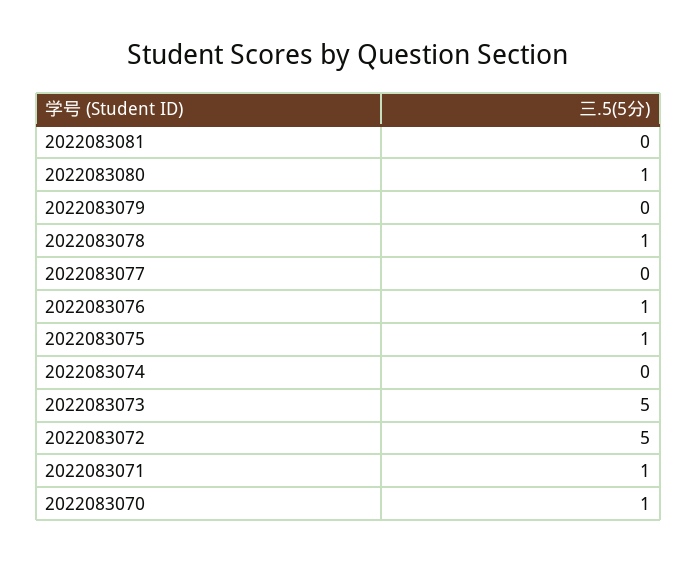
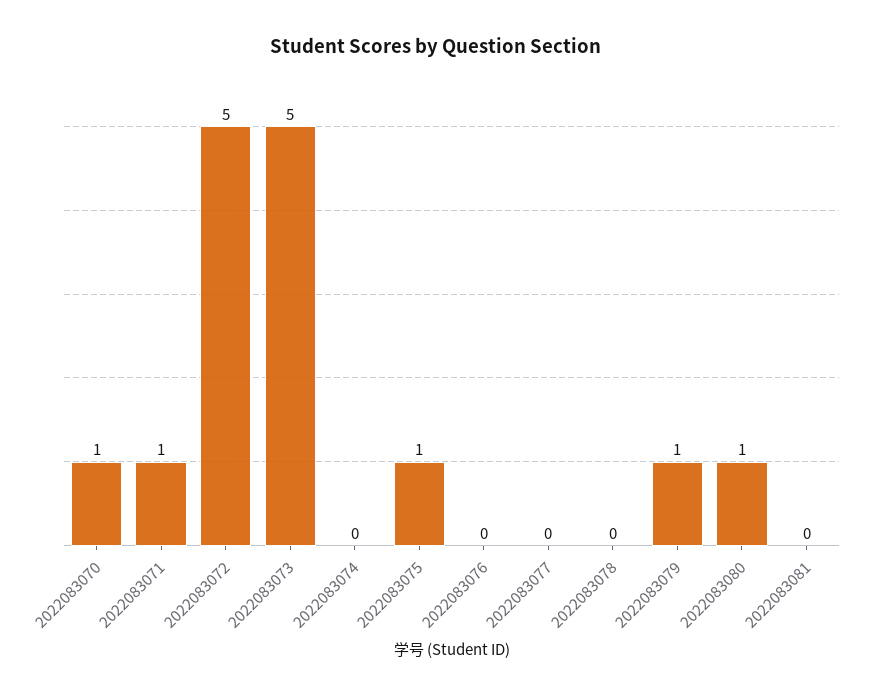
  {
    "2022083081": 0,
    "2022083080": 1,
-   "2022083079": 0,
+   "2022083079": 1,
-   "2022083078": 1,
+   "2022083078": 0,
    "2022083077": 0,
-   "2022083076": 1,
+   "2022083076": 0,
    "2022083075": 1,
    "2022083074": 0,
    "2022083073": 5,
    "2022083072": 5,
    "2022083071": 1,
    "2022083070": 1
  }

